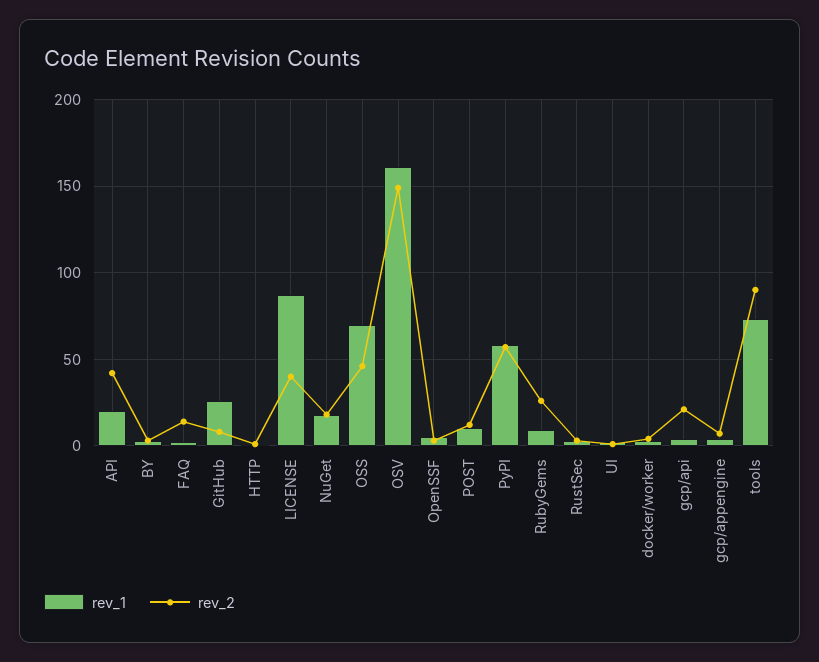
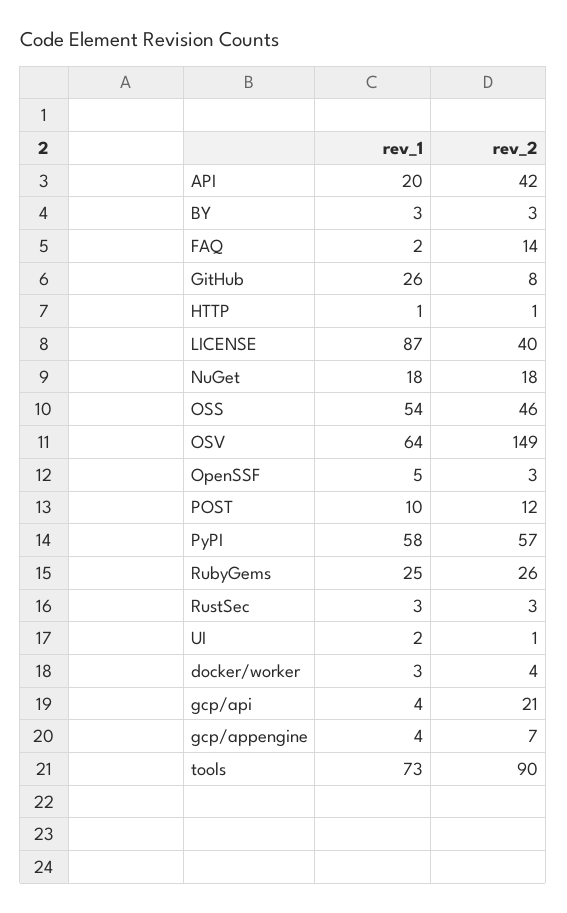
  {
    "rev_1": {
      "API": 20,
      "BY": 3,
      "FAQ": 2,
      "GitHub": 26,
      "HTTP": 1,
      "LICENSE": 87,
      "NuGet": 18,
-     "OSS": 70,
+     "OSS": 54,
-     "OSV": 160,
+     "OSV": 64,
      "OpenSSF": 5,
      "POST": 10,
      "PyPI": 58,
-     "RubyGems": 10,
+     "RubyGems": 25,
      "RustSec": 3,
      "UI": 2,
      "docker/worker": 3,
      "gcp/api": 4,
      "gcp/appengine": 4,
      "tools": 73
    },
    "rev_2": {
      "API": 42,
      "BY": 3,
      "FAQ": 14,
      "GitHub": 8,
      "HTTP": 1,
      "LICENSE": 40,
      "NuGet": 18,
      "OSS": 46,
      "OSV": 149,
      "OpenSSF": 3,
      "POST": 12,
      "PyPI": 57,
      "RubyGems": 26,
      "RustSec": 3,
      "UI": 1,
      "docker/worker": 4,
      "gcp/api": 21,
      "gcp/appengine": 7,
      "tools": 90
    }
  }

